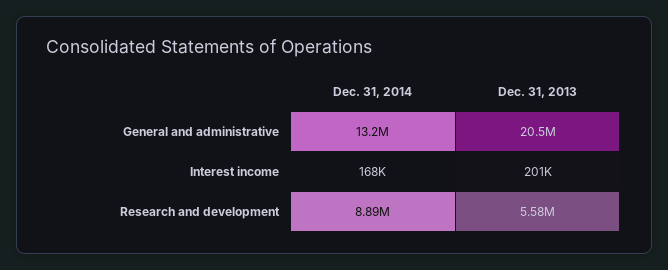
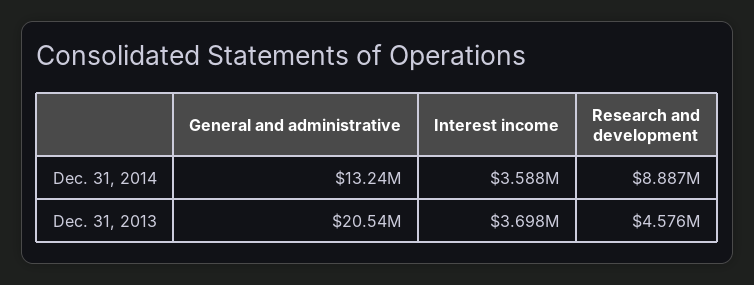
  {
    "Dec. 31, 2014": {
      "General and administrative": 13240000,
-     "Interest income": 168000,
+     "Interest income": 3588000,
      "Research and development": 8887000
    },
    "Dec. 31, 2013": {
      "General and administrative": 20540000,
-     "Interest income": 201000,
+     "Interest income": 3698000,
-     "Research and development": 5580000
+     "Research and development": 4576000
    }
  }

